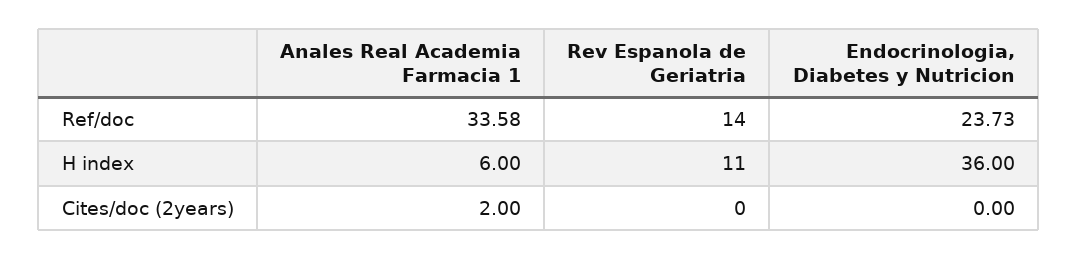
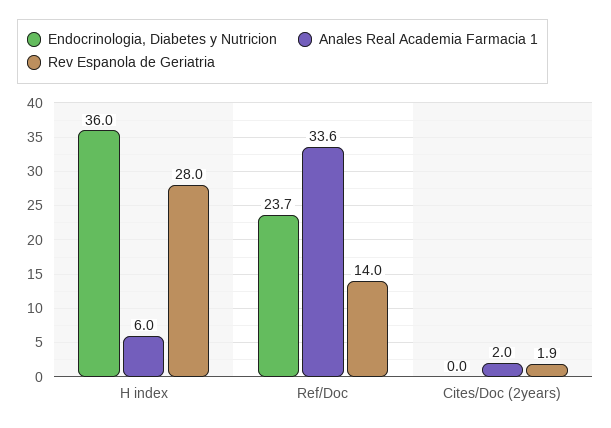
  {
    "Anales Real Academia Farmacia 1": {
      "Ref/doc": 33.58,
      "H index": 6,
      "Cites/doc (2years)": 2
    },
    "Rev Espanola de Geriatria": {
      "Ref/doc": 14,
-     "H index": 11,
+     "H index": 28,
-     "Cites/doc (2years)": 0
+     "Cites/doc (2years)": 1.9
    },
    "Endocrinologia, Diabetes y Nutricion": {
      "Ref/doc": 23.73,
      "H index": 36,
      "Cites/doc (2years)": 0
    }
  }

